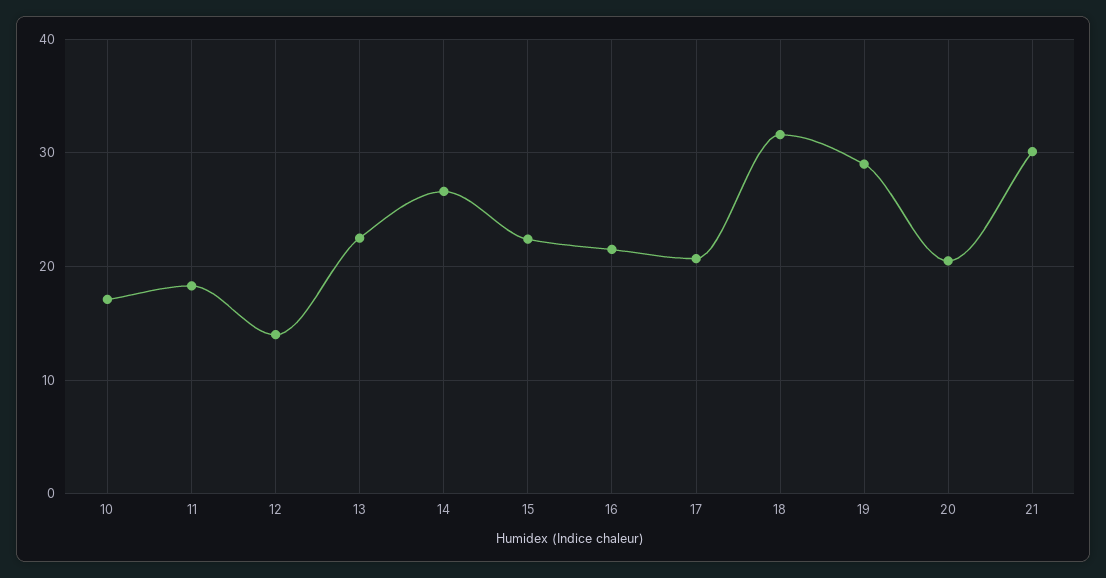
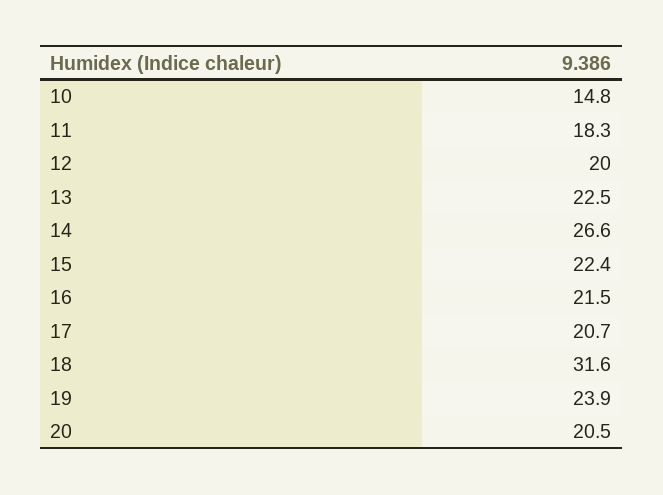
  {
-   "10": 17,
+   "10": 14.8,
    "11": 18.3,
-   "12": 14,
+   "12": 20,
    "13": 22.5,
    "14": 26.6,
    "15": 22.4,
    "16": 21.5,
    "17": 20.7,
    "18": 31.6,
-   "19": 29,
+   "19": 23.9,
-   "20": 20.5,
+   "20": 20.5
-   "21": 30
  }

